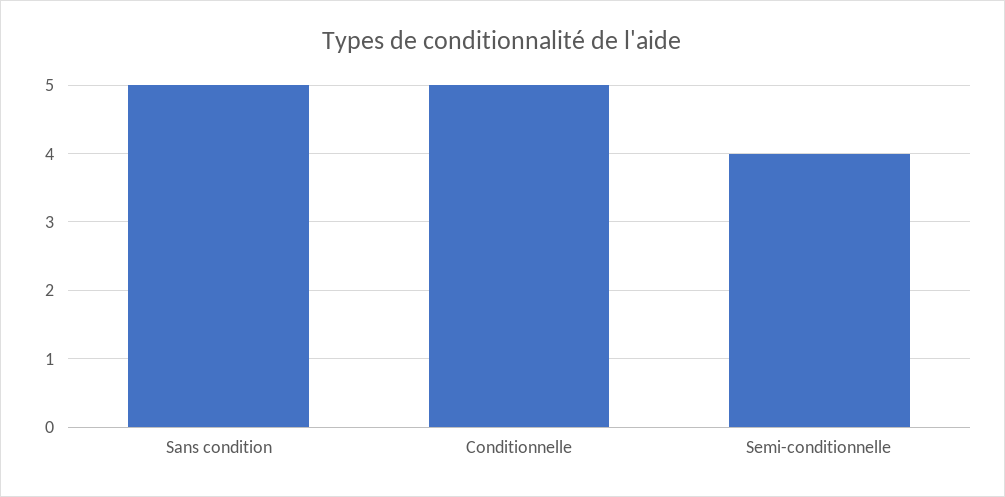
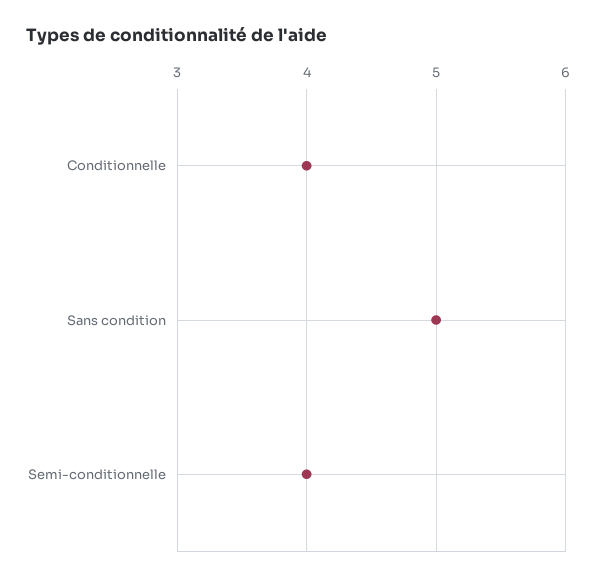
  {
    "Sans condition": 5,
-   "Conditionnelle": 5,
+   "Conditionnelle": 4,
    "Semi-conditionnelle": 4
  }

